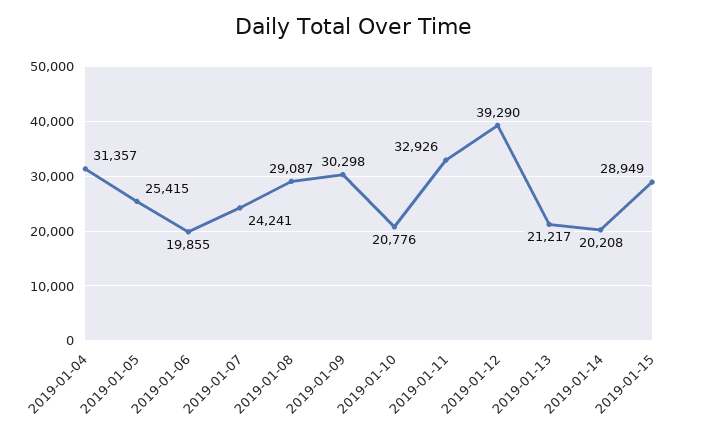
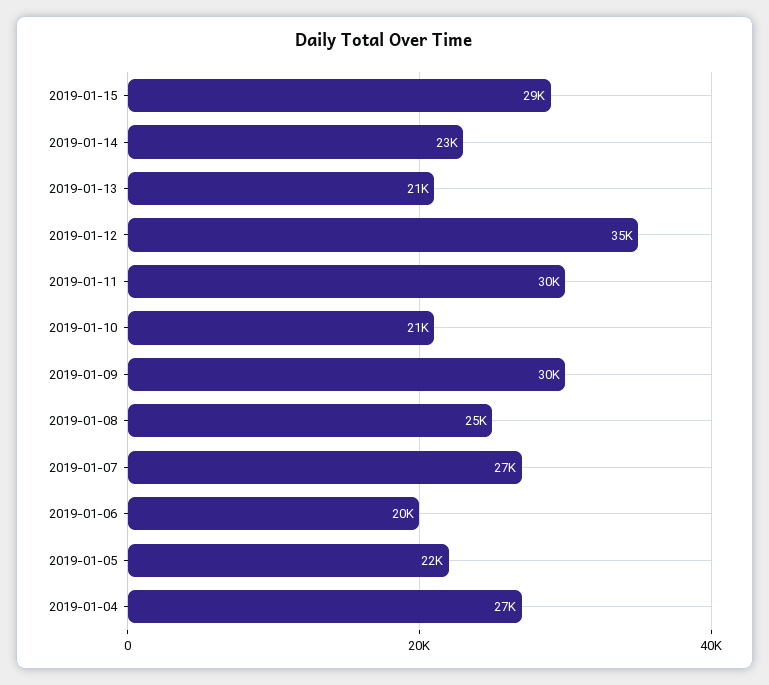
  {
-   "2019-01-04": 31357,
+   "2019-01-04": 27000,
-   "2019-01-05": 25415,
+   "2019-01-05": 22000,
    "2019-01-06": 19855,
-   "2019-01-07": 24241,
+   "2019-01-07": 27000,
-   "2019-01-08": 29087,
+   "2019-01-08": 25000,
    "2019-01-09": 30298,
    "2019-01-10": 20776,
-   "2019-01-11": 32926,
+   "2019-01-11": 30000,
-   "2019-01-12": 39290,
+   "2019-01-12": 35000,
    "2019-01-13": 21217,
-   "2019-01-14": 20208,
+   "2019-01-14": 23000,
    "2019-01-15": 28949
  }

